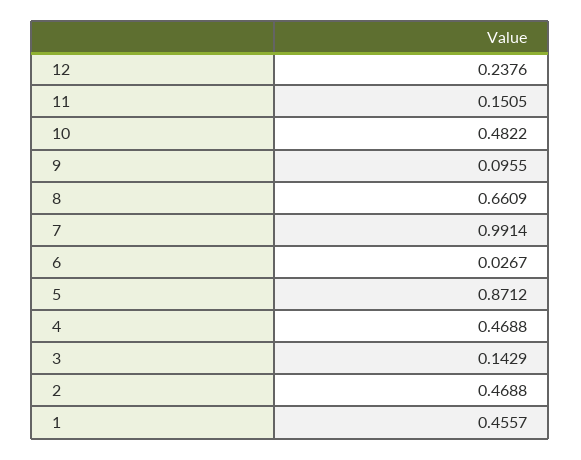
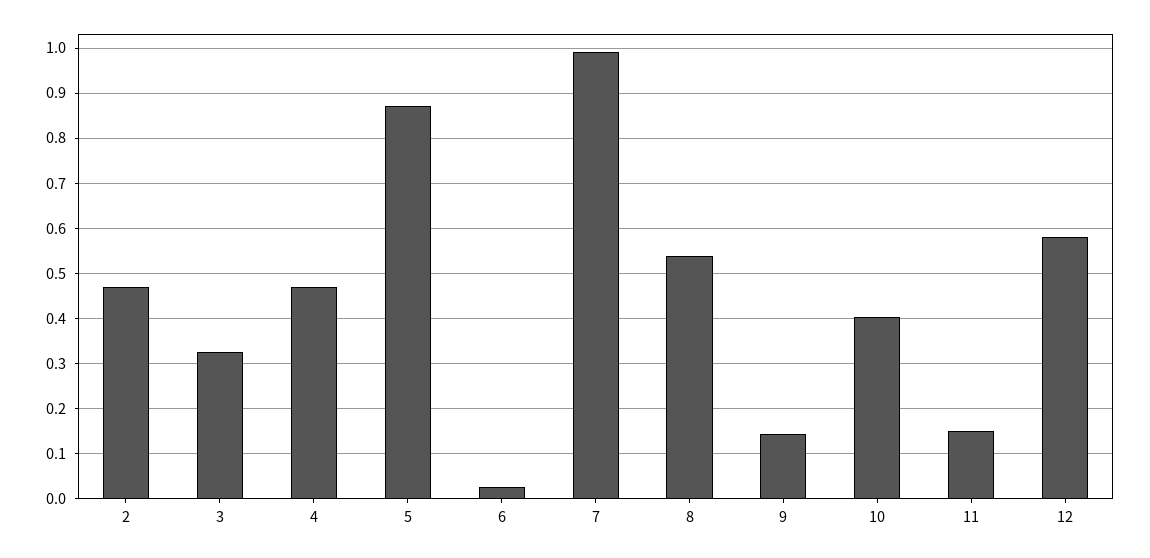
  {
-   "12": 0.2376,
+   "12": 0.58,
    "11": 0.1505,
-   "10": 0.4822,
+   "10": 0.4,
-   "9": 0.0955,
+   "9": 0.14,
-   "8": 0.6609,
+   "8": 0.54,
    "7": 0.9914,
    "6": 0.0267,
    "5": 0.8712,
    "4": 0.4688,
-   "3": 0.1429,
+   "3": 0.32,
-   "2": 0.4688,
+   "2": 0.4688
-   "1": 0.4557
  }

